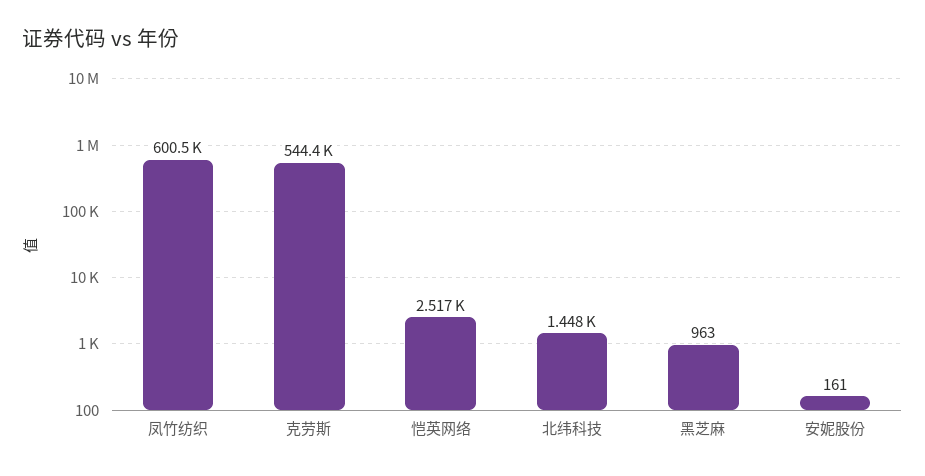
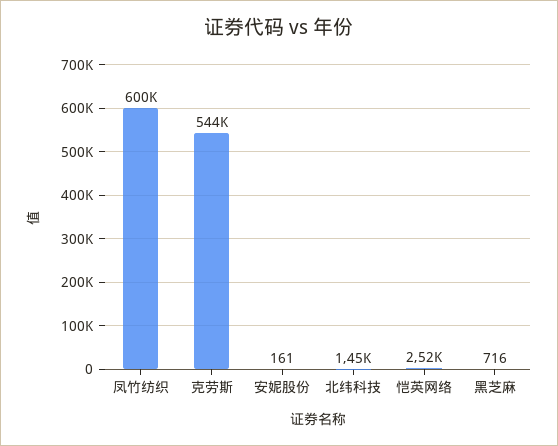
  {
    "凤竹纺织": 600500,
    "克劳斯": 544400,
    "恺英网络": 2517,
    "北纬科技": 1448,
-   "黑芝麻": 963,
+   "黑芝麻": 716,
    "安妮股份": 161
  }

